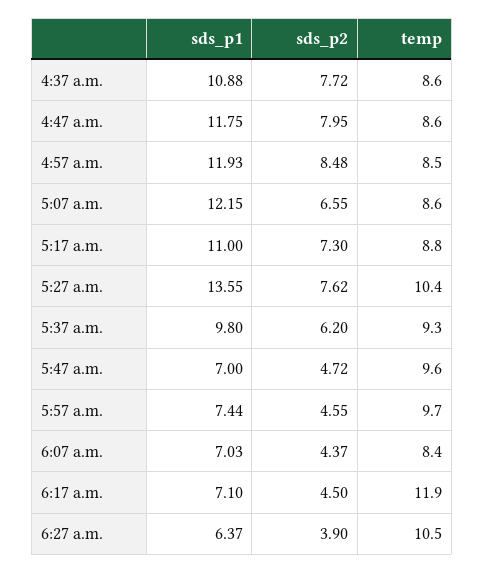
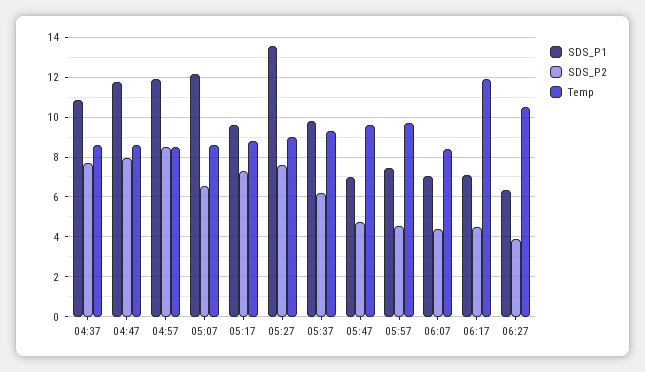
  {
    "sds_p1": {
      "4:37 a.m.": 10.88,
      "4:47 a.m.": 11.75,
      "4:57 a.m.": 11.93,
      "5:07 a.m.": 12.15,
-     "5:17 a.m.": 11,
+     "5:17 a.m.": 9.5,
      "5:27 a.m.": 13.55,
      "5:37 a.m.": 9.8,
      "5:47 a.m.": 7,
      "5:57 a.m.": 7.44,
      "6:07 a.m.": 7.03,
      "6:17 a.m.": 7.1,
      "6:27 a.m.": 6.37
    },
    "sds_p2": {
      "4:37 a.m.": 7.72,
      "4:47 a.m.": 7.95,
      "4:57 a.m.": 8.48,
      "5:07 a.m.": 6.55,
      "5:17 a.m.": 7.3,
      "5:27 a.m.": 7.62,
      "5:37 a.m.": 6.2,
      "5:47 a.m.": 4.72,
      "5:57 a.m.": 4.55,
      "6:07 a.m.": 4.37,
      "6:17 a.m.": 4.5,
      "6:27 a.m.": 3.9
    },
    "temp": {
      "4:37 a.m.": 8.6,
      "4:47 a.m.": 8.6,
      "4:57 a.m.": 8.5,
      "5:07 a.m.": 8.6,
      "5:17 a.m.": 8.8,
-     "5:27 a.m.": 10.4,
+     "5:27 a.m.": 9,
      "5:37 a.m.": 9.3,
      "5:47 a.m.": 9.6,
      "5:57 a.m.": 9.7,
      "6:07 a.m.": 8.4,
      "6:17 a.m.": 11.9,
      "6:27 a.m.": 10.5
    }
  }

